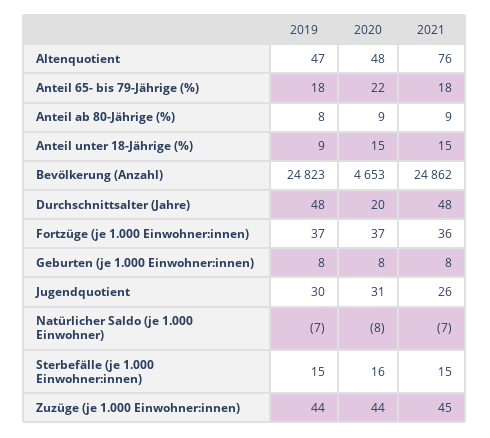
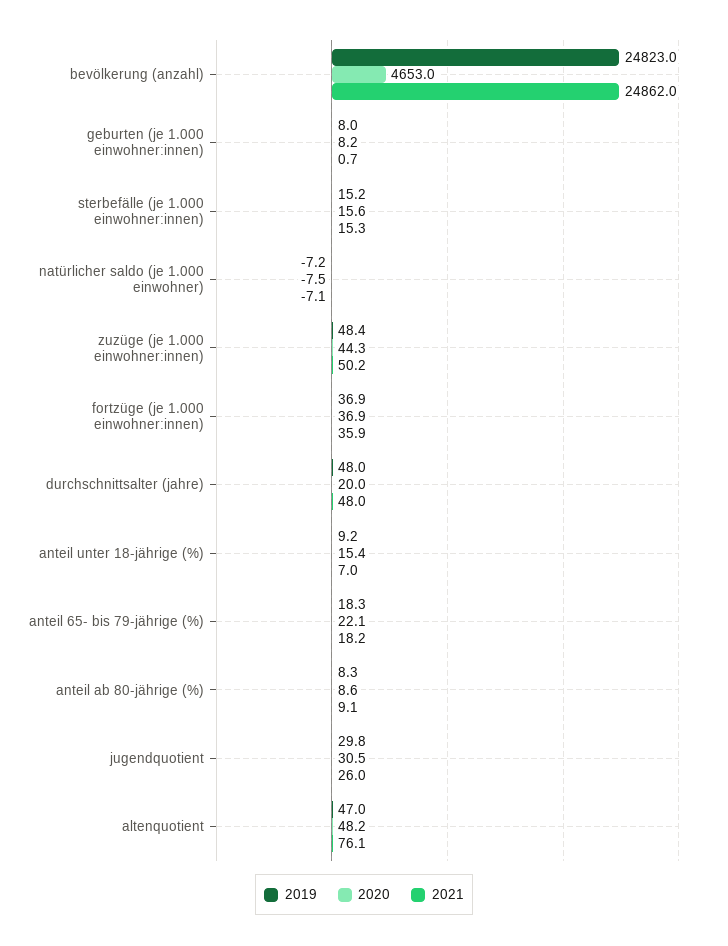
  {
    "2019": {
      "Altenquotient": 47,
      "Anteil 65- bis 79-Jährige (%)": 18.3,
      "Anteil ab 80-Jährige (%)": 8.3,
      "Anteil unter 18-Jährige (%)": 9.2,
      "Bevölkerung (Anzahl)": 24823,
      "Durchschnittsalter (Jahre)": 48,
      "Fortzüge (je 1.000 Einwohner:innen)": 36.9,
      "Geburten (je 1.000 Einwohner:innen)": 8,
      "Jugendquotient": 29.8,
      "Natürlicher Saldo (je 1.000 Einwohner)": -7.2,
      "Sterbefälle (je 1.000 Einwohner:innen)": 15.2,
-     "Zuzüge (je 1.000 Einwohner:innen)": 44
+     "Zuzüge (je 1.000 Einwohner:innen)": 48.4
    },
    "2020": {
      "Altenquotient": 48.2,
      "Anteil 65- bis 79-Jährige (%)": 22.1,
      "Anteil ab 80-Jährige (%)": 8.6,
      "Anteil unter 18-Jährige (%)": 15.4,
      "Bevölkerung (Anzahl)": 4653,
      "Durchschnittsalter (Jahre)": 20,
      "Fortzüge (je 1.000 Einwohner:innen)": 36.9,
      "Geburten (je 1.000 Einwohner:innen)": 8.2,
      "Jugendquotient": 30.5,
      "Natürlicher Saldo (je 1.000 Einwohner)": -7.5,
      "Sterbefälle (je 1.000 Einwohner:innen)": 15.6,
      "Zuzüge (je 1.000 Einwohner:innen)": 44.3
    },
    "2021": {
      "Altenquotient": 76.1,
      "Anteil 65- bis 79-Jährige (%)": 18.2,
      "Anteil ab 80-Jährige (%)": 9.1,
-     "Anteil unter 18-Jährige (%)": 15,
+     "Anteil unter 18-Jährige (%)": 7,
      "Bevölkerung (Anzahl)": 24862,
      "Durchschnittsalter (Jahre)": 48,
      "Fortzüge (je 1.000 Einwohner:innen)": 35.9,
-     "Geburten (je 1.000 Einwohner:innen)": 8,
+     "Geburten (je 1.000 Einwohner:innen)": 0.7,
      "Jugendquotient": 26,
      "Natürlicher Saldo (je 1.000 Einwohner)": -7.1,
      "Sterbefälle (je 1.000 Einwohner:innen)": 15.3,
-     "Zuzüge (je 1.000 Einwohner:innen)": 45
+     "Zuzüge (je 1.000 Einwohner:innen)": 50.2
    }
  }

